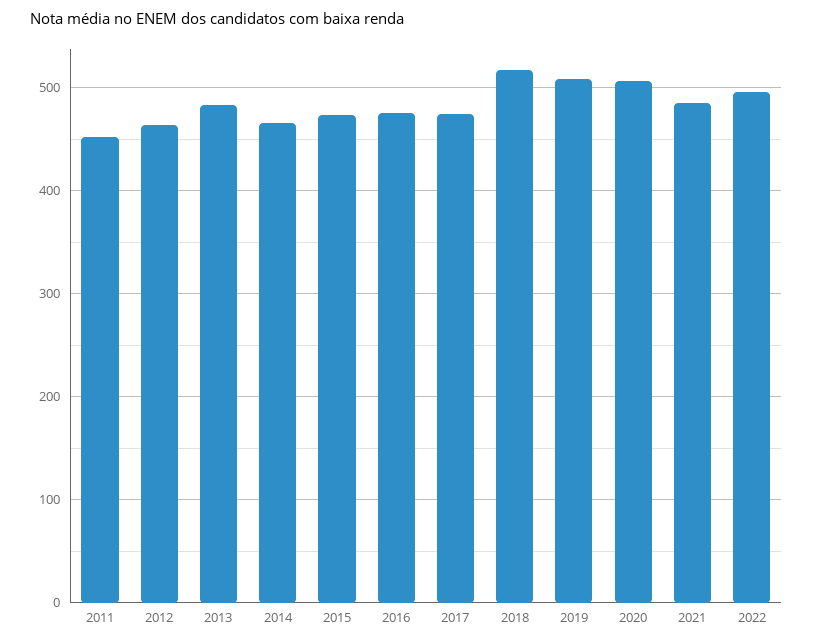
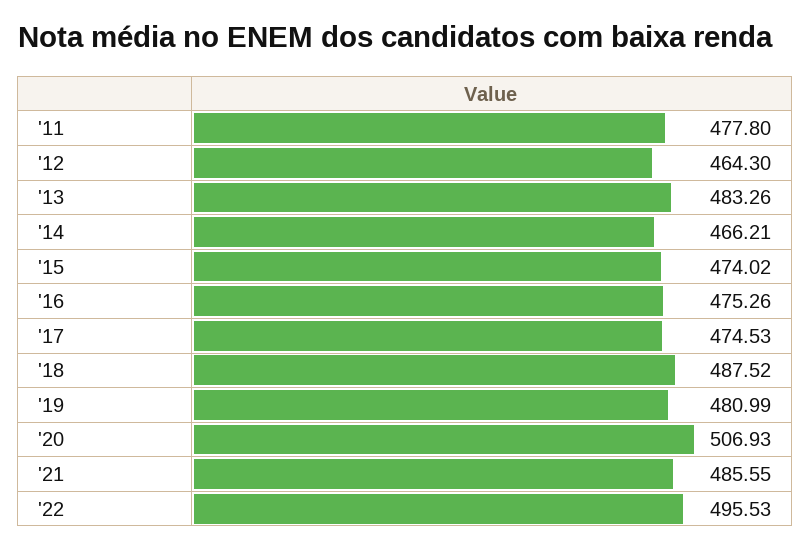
  {
-   "2011": 450,
+   "2011": 477.8,
    "2012": 464.3,
    "2013": 483.26,
    "2014": 466.21,
    "2015": 474.02,
    "2016": 475.26,
    "2017": 474.53,
-   "2018": 520,
+   "2018": 487.52,
-   "2019": 510,
+   "2019": 480.99,
    "2020": 506.93,
    "2021": 485.55,
    "2022": 495.53
  }

